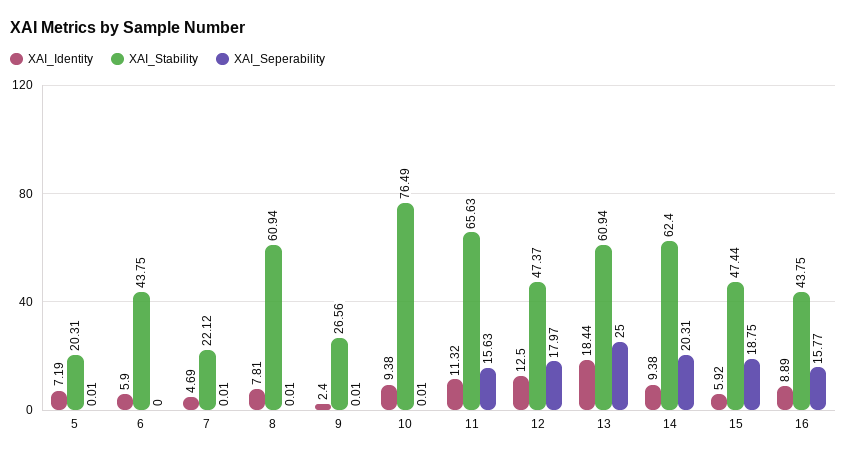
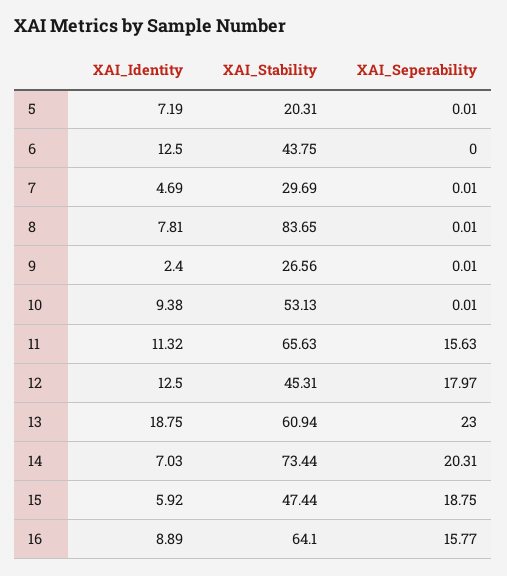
  {
    "XAI_Identity": {
      "5": 7.19,
-     "6": 5.9,
+     "6": 12.5,
      "7": 4.69,
      "8": 7.81,
      "9": 2.4,
      "10": 9.38,
      "11": 11.32,
      "12": 12.5,
-     "13": 18.44,
+     "13": 18.75,
-     "14": 9.38,
+     "14": 7.03,
      "15": 5.92,
      "16": 8.89
    },
    "XAI_Stability": {
      "5": 20.31,
      "6": 43.75,
-     "7": 22.12,
+     "7": 29.69,
-     "8": 60.94,
+     "8": 83.65,
      "9": 26.56,
-     "10": 76.49,
+     "10": 53.13,
      "11": 65.63,
-     "12": 47.37,
+     "12": 45.31,
      "13": 60.94,
-     "14": 62.4,
+     "14": 73.44,
      "15": 47.44,
-     "16": 43.75
+     "16": 64.1
    },
    "XAI_Seperability": {
      "5": 0.01,
      "6": 0,
      "7": 0.01,
      "8": 0.01,
      "9": 0.01,
      "10": 0.01,
      "11": 15.63,
      "12": 17.97,
-     "13": 25,
+     "13": 23,
      "14": 20.31,
      "15": 18.75,
      "16": 15.77
    }
  }

